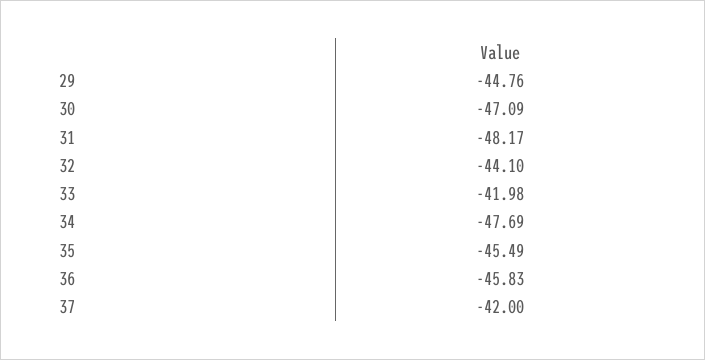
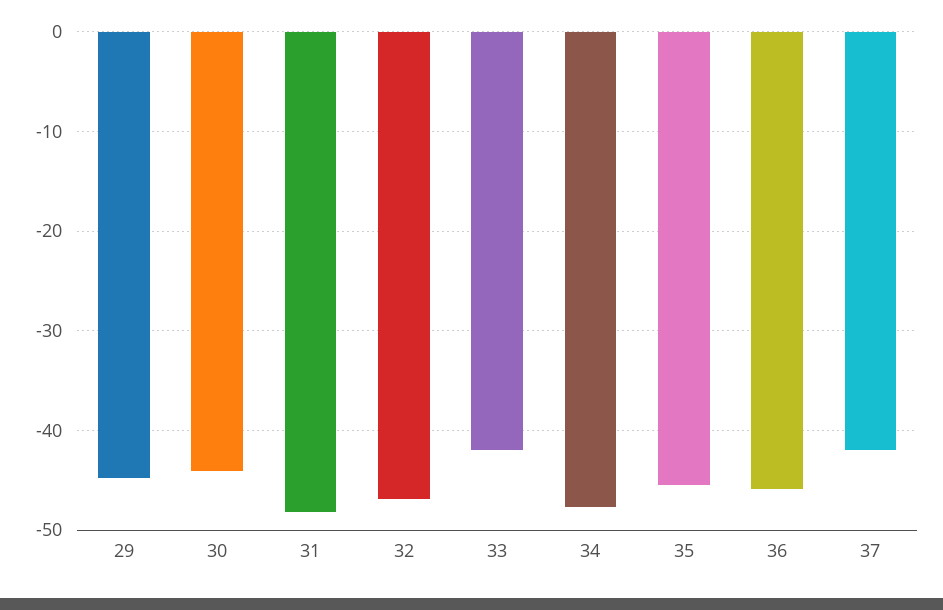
  {
    "29": -44.76,
-   "30": -47.09,
+   "30": -44,
    "31": -48.17,
-   "32": -44.1,
+   "32": -47,
    "33": -41.98,
    "34": -47.69,
    "35": -45.49,
    "36": -45.83,
    "37": -42
  }

